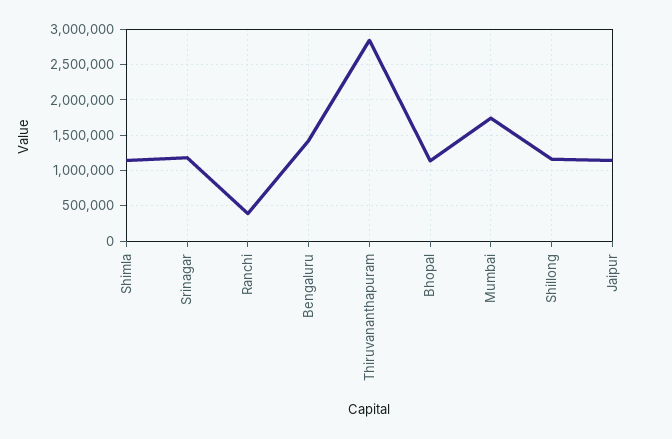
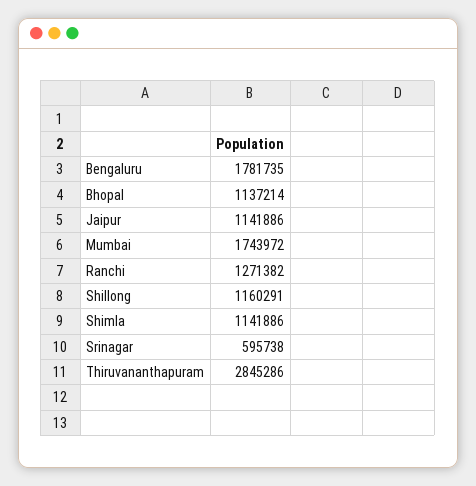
  {
    "Shimla": 1141886,
-   "Srinagar": 1200000,
+   "Srinagar": 595738,
-   "Ranchi": 400000,
+   "Ranchi": 1271382,
-   "Bengaluru": 1400000,
+   "Bengaluru": 1781735,
    "Thiruvananthapuram": 2845286,
    "Bhopal": 1137214,
    "Mumbai": 1743972,
    "Shillong": 1160291,
    "Jaipur": 1141886
  }

